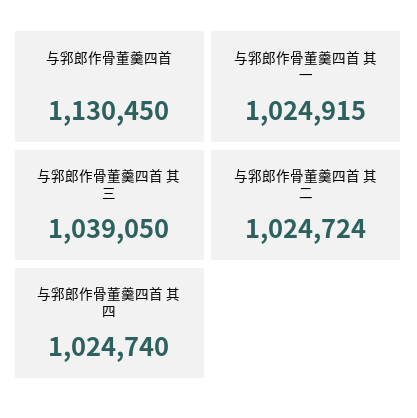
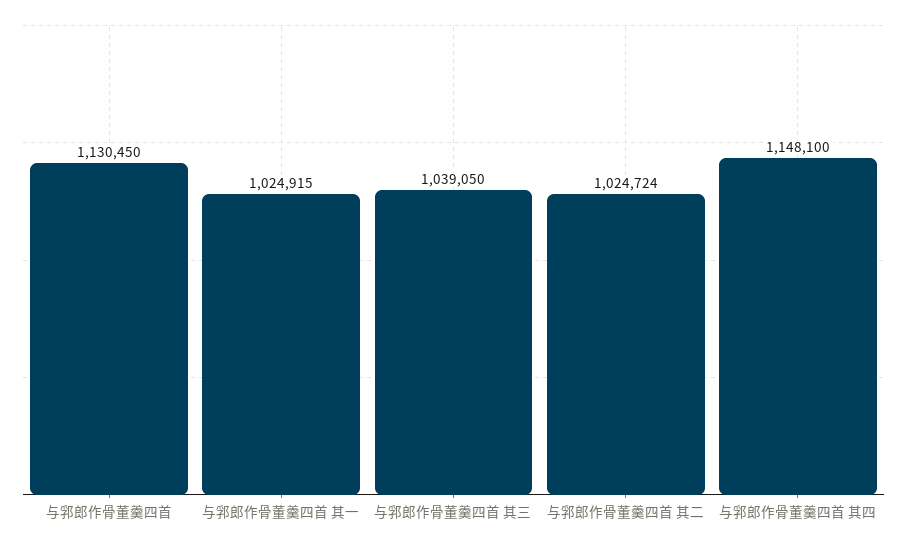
  {
    "与郛郎作骨董羹四首": 1130450,
    "与郛郎作骨董羹四首 其一": 1024915,
    "与郛郎作骨董羹四首 其三": 1039050,
    "与郛郎作骨董羹四首 其二": 1024724,
-   "与郛郎作骨董羹四首 其四": 1024740
+   "与郛郎作骨董羹四首 其四": 1148100
  }

